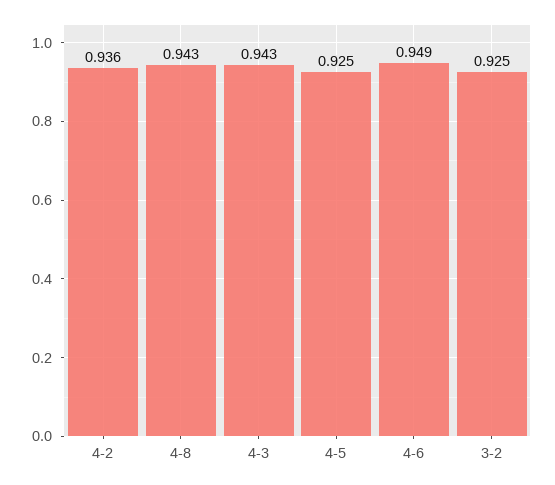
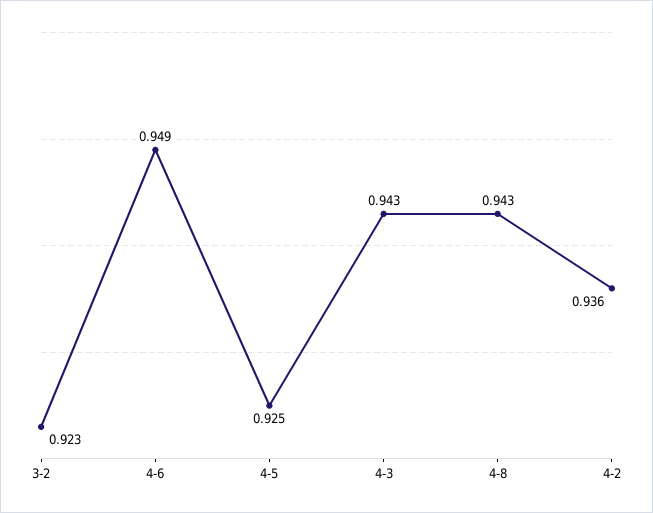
  {
    "4-2": 0.936,
    "4-8": 0.943,
    "4-3": 0.943,
    "4-5": 0.925,
    "4-6": 0.949,
-   "3-2": 0.925
+   "3-2": 0.923
  }

